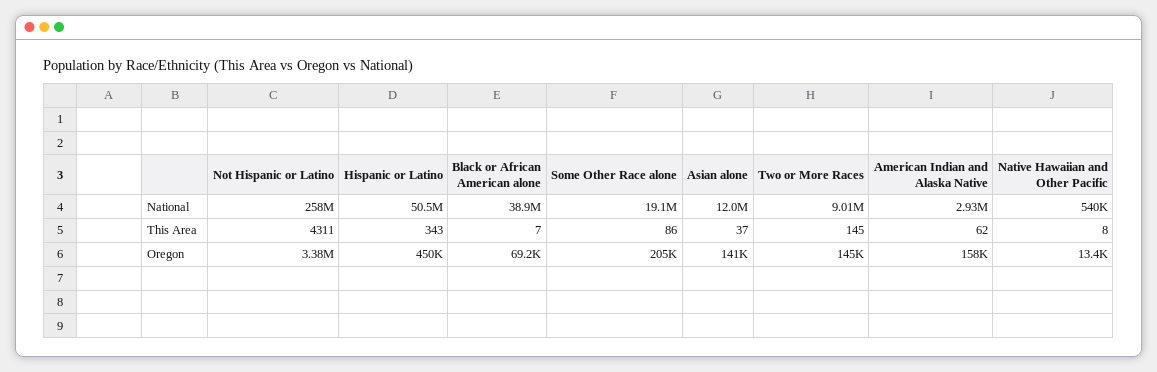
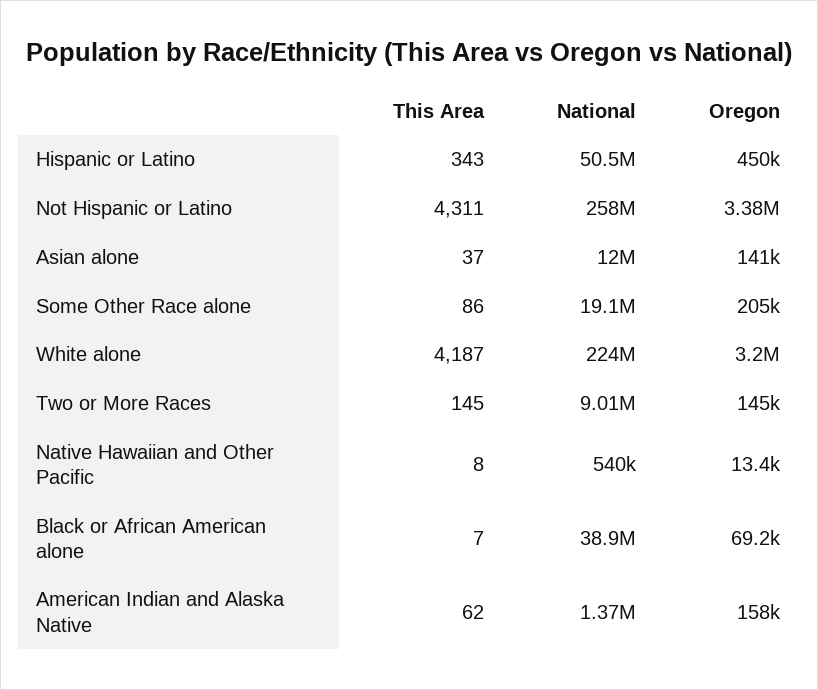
  {
    "Not Hispanic or Latino": {
      "National": 258000000,
      "This Area": 4311,
      "Oregon": 3380000
    },
    "Hispanic or Latino": {
      "National": 50500000,
      "This Area": 343,
      "Oregon": 450000
    },
    "Black or African American alone": {
      "National": 38900000,
      "This Area": 7,
      "Oregon": 69200
    },
    "Some Other Race alone": {
      "National": 19100000,
      "This Area": 86,
      "Oregon": 205000
    },
    "Asian alone": {
      "National": 12000000,
      "This Area": 37,
      "Oregon": 141000
    },
    "Two or More Races": {
      "National": 9010000,
      "This Area": 145,
      "Oregon": 145000
    },
    "American Indian and Alaska Native": {
-     "National": 2930000,
+     "National": 1370000,
      "This Area": 62,
      "Oregon": 158000
    },
    "Native Hawaiian and Other Pacific": {
      "National": 540000,
      "This Area": 8,
      "Oregon": 13400
-   }
+   },
+   "White alone": {
+     "This Area": 4187,
+     "National": 224000000,
+     "Oregon": 3200000
+   }
  }

